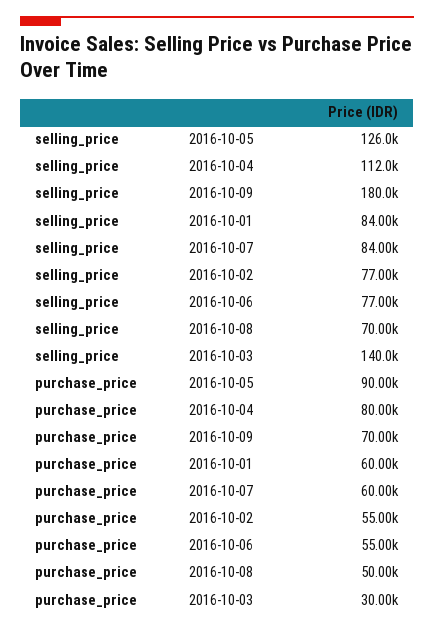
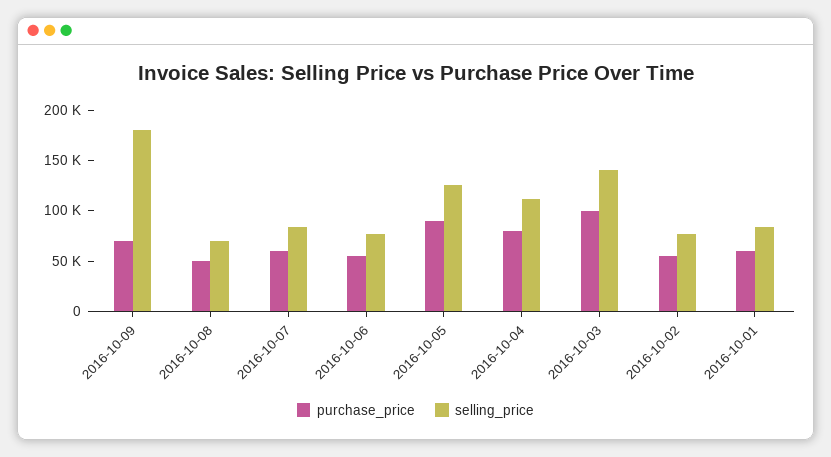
  {
    "selling_price": {
      "2016-10-05": 126000,
      "2016-10-04": 112000,
      "2016-10-09": 180000,
      "2016-10-01": 84000,
      "2016-10-07": 84000,
      "2016-10-02": 77000,
      "2016-10-06": 77000,
      "2016-10-08": 70000,
      "2016-10-03": 140000
    },
    "purchase_price": {
      "2016-10-05": 90000,
      "2016-10-04": 80000,
      "2016-10-09": 70000,
      "2016-10-01": 60000,
      "2016-10-07": 60000,
      "2016-10-02": 55000,
      "2016-10-06": 55000,
      "2016-10-08": 50000,
-     "2016-10-03": 30000
+     "2016-10-03": 100000
    }
  }

